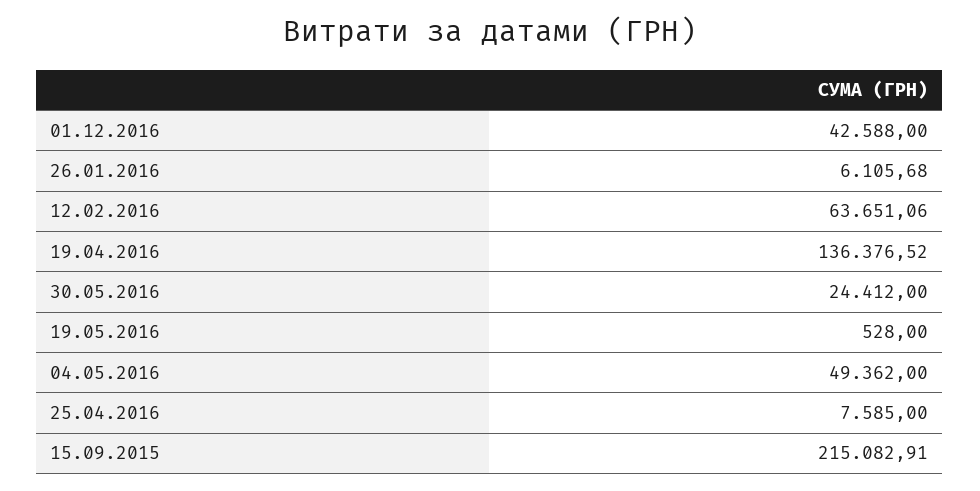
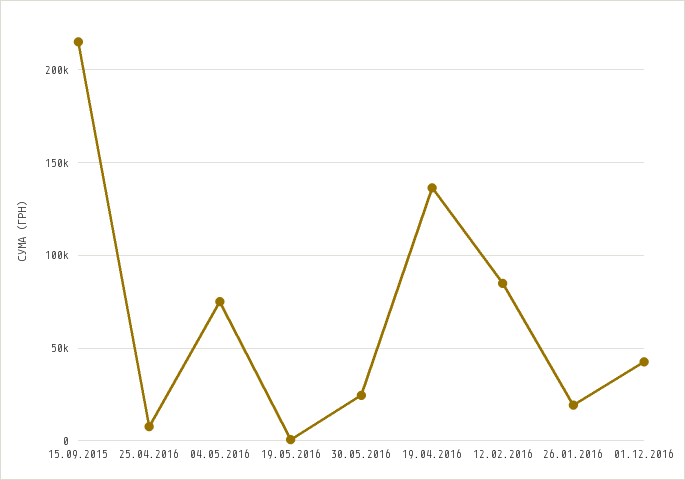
  {
    "01.12.2016": 42588,
-   "26.01.2016": 6105.68,
+   "26.01.2016": 20000,
-   "12.02.2016": 63651.06,
+   "12.02.2016": 85000,
    "19.04.2016": 136376.52,
    "30.05.2016": 24412,
    "19.05.2016": 528,
-   "04.05.2016": 49362,
+   "04.05.2016": 75000,
    "25.04.2016": 7585,
    "15.09.2015": 215082.91
  }

